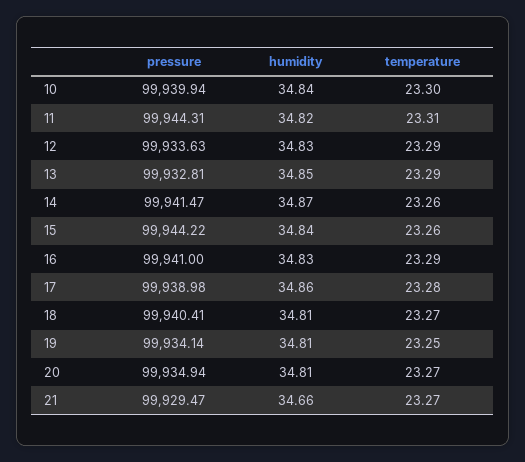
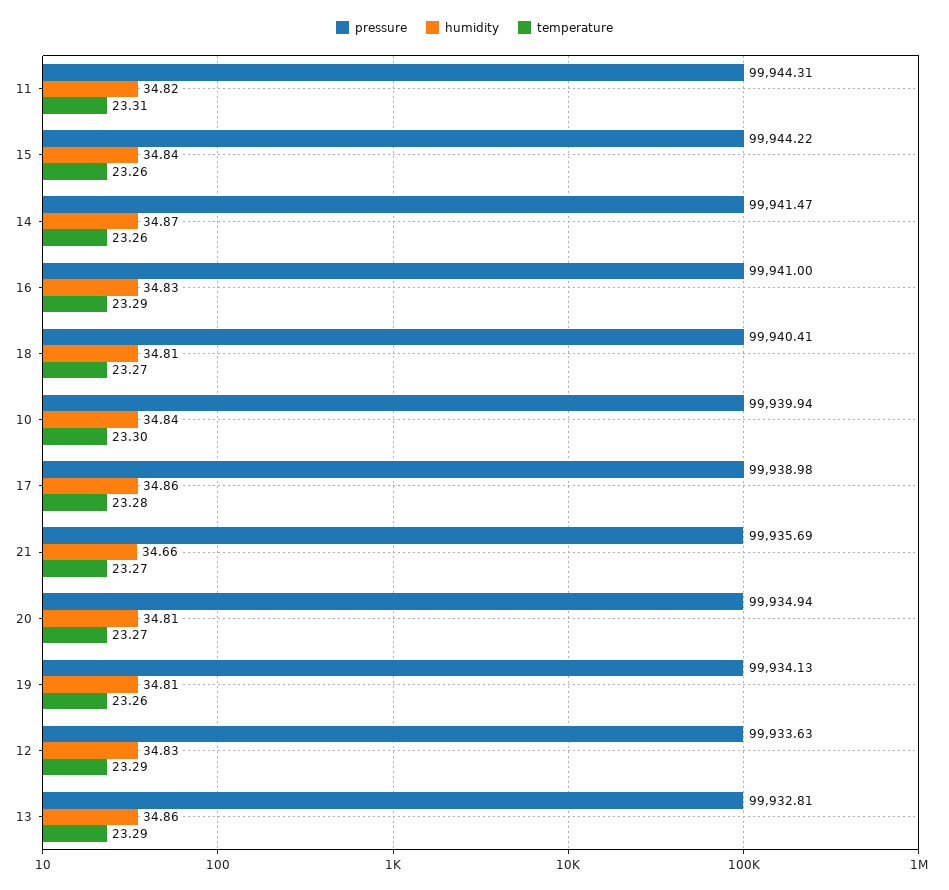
  {
    "pressure": {
      "10": 99939.94,
      "11": 99944.31,
      "12": 99933.63,
      "13": 99932.81,
      "14": 99941.47,
      "15": 99944.22,
      "16": 99941,
      "17": 99938.98,
      "18": 99940.41,
-     "19": 99934.14,
+     "19": 99934.13,
      "20": 99934.94,
-     "21": 99929.47
+     "21": 99935.69
    },
    "humidity": {
      "10": 34.84,
      "11": 34.82,
      "12": 34.83,
-     "13": 34.85,
+     "13": 34.86,
      "14": 34.87,
      "15": 34.84,
      "16": 34.83,
      "17": 34.86,
      "18": 34.81,
      "19": 34.81,
      "20": 34.81,
      "21": 34.66
    },
    "temperature": {
      "10": 23.3,
      "11": 23.31,
      "12": 23.29,
      "13": 23.29,
      "14": 23.26,
      "15": 23.26,
      "16": 23.29,
      "17": 23.28,
      "18": 23.27,
-     "19": 23.25,
+     "19": 23.26,
      "20": 23.27,
      "21": 23.27
    }
  }

